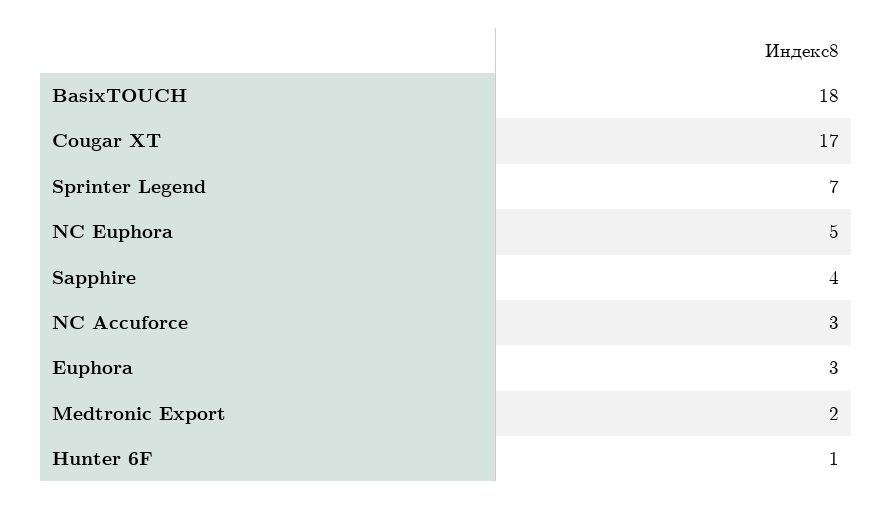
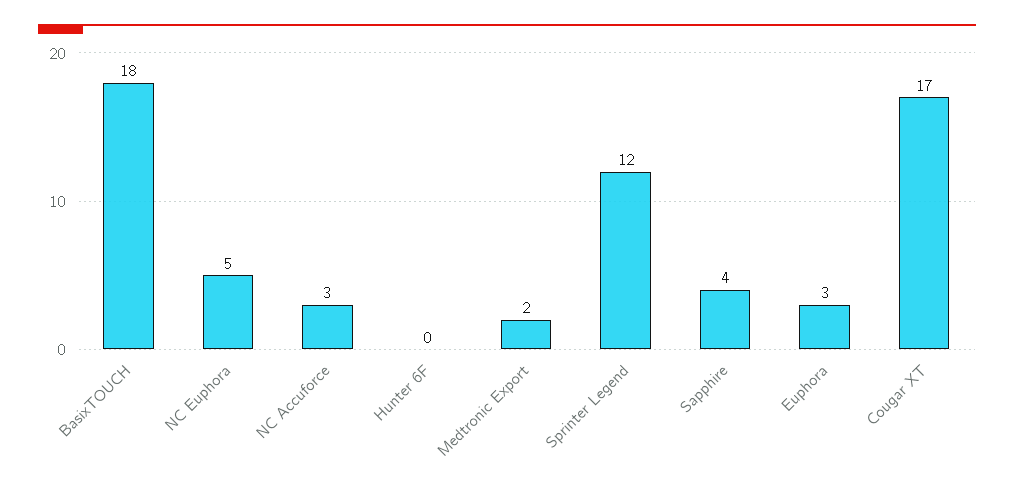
  {
    "BasixTOUCH": 18,
    "Cougar XT": 17,
-   "Sprinter Legend": 7,
+   "Sprinter Legend": 12,
    "NC Euphora": 5,
    "Sapphire": 4,
    "NC Accuforce": 3,
    "Euphora": 3,
    "Medtronic Export": 2,
-   "Hunter 6F": 1
+   "Hunter 6F": 0
  }

